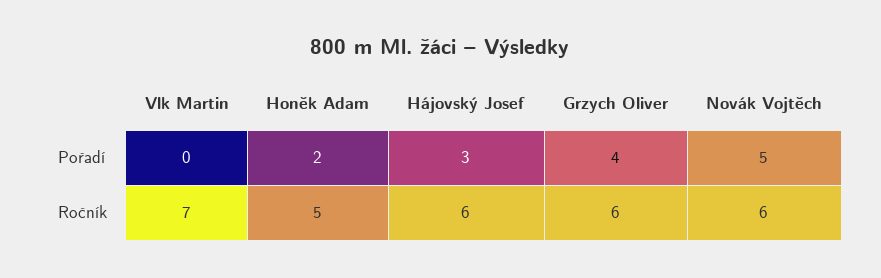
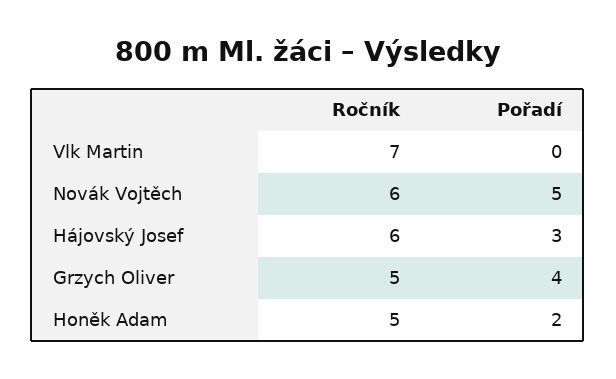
  {
    "Vlk Martin": {
      "Pořadí": 0,
      "Ročník": 7
    },
    "Honěk Adam": {
      "Pořadí": 2,
      "Ročník": 5
    },
    "Hájovský Josef": {
      "Pořadí": 3,
      "Ročník": 6
    },
    "Grzych Oliver": {
      "Pořadí": 4,
-     "Ročník": 6
+     "Ročník": 5
    },
    "Novák Vojtěch": {
      "Pořadí": 5,
      "Ročník": 6
    }
  }

